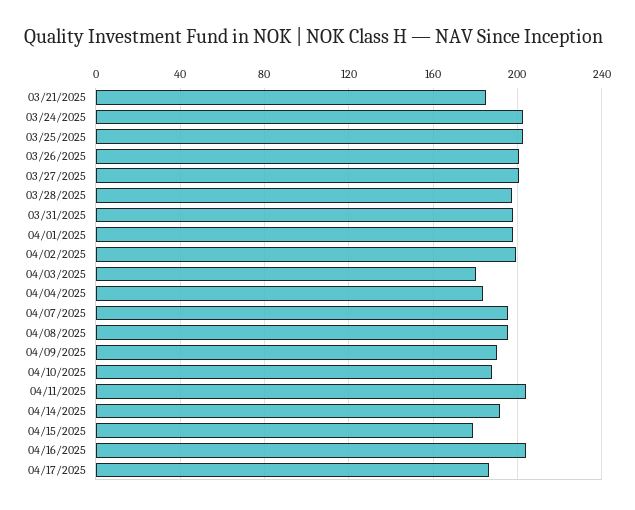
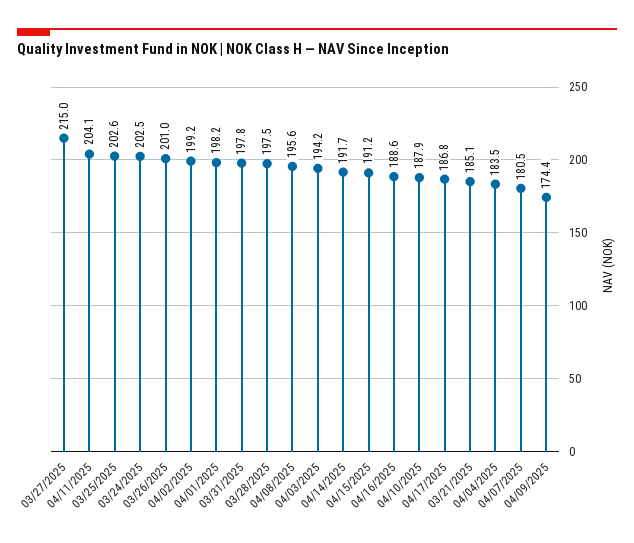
  {
    "03/21/2025": 185.1,
    "03/24/2025": 202.5,
    "03/25/2025": 202.6,
    "03/26/2025": 201,
-   "03/27/2025": 200,
+   "03/27/2025": 215,
    "03/28/2025": 197.5,
    "03/31/2025": 197.8,
    "04/01/2025": 198.2,
    "04/02/2025": 199.2,
-   "04/03/2025": 180,
+   "04/03/2025": 194.2,
    "04/04/2025": 183.5,
-   "04/07/2025": 195,
+   "04/07/2025": 180.5,
    "04/08/2025": 195.6,
-   "04/09/2025": 190,
+   "04/09/2025": 174.4,
    "04/10/2025": 187.9,
    "04/11/2025": 204.1,
    "04/14/2025": 191.7,
-   "04/15/2025": 180,
+   "04/15/2025": 191.2,
-   "04/16/2025": 205,
+   "04/16/2025": 188.6,
    "04/17/2025": 186.8
  }

